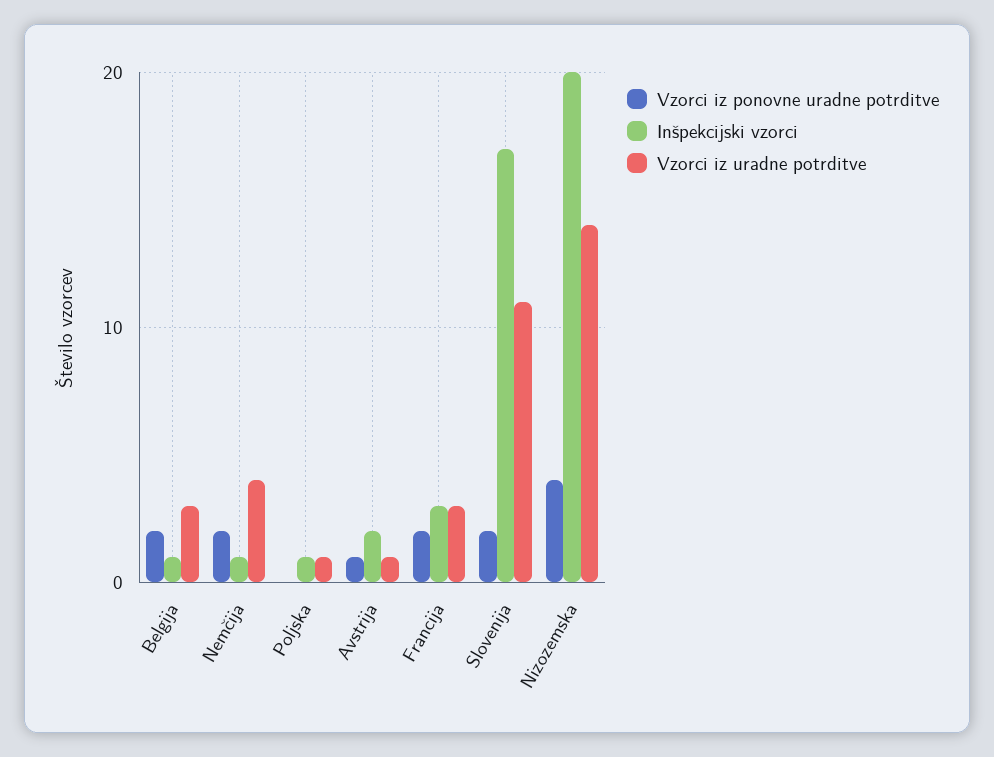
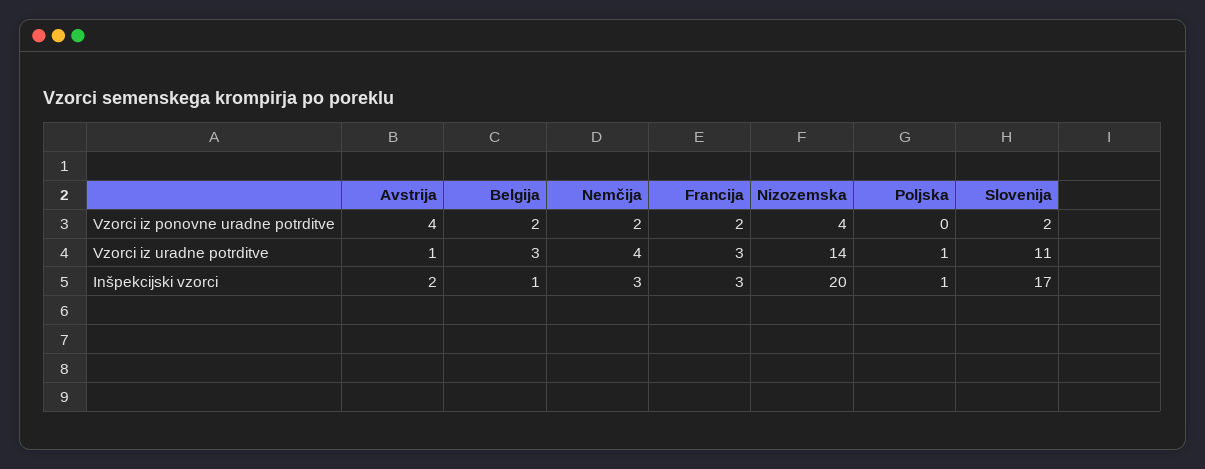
  {
    "Vzorci iz ponovne uradne potrditve": {
      "Belgija": 2,
      "Nemčija": 2,
      "Poljska": 0,
-     "Avstrija": 1,
+     "Avstrija": 4,
      "Francija": 2,
      "Slovenija": 2,
      "Nizozemska": 4
    },
    "Inšpekcijski vzorci": {
      "Belgija": 1,
-     "Nemčija": 1,
+     "Nemčija": 3,
      "Poljska": 1,
      "Avstrija": 2,
      "Francija": 3,
      "Slovenija": 17,
      "Nizozemska": 20
    },
    "Vzorci iz uradne potrditve": {
      "Belgija": 3,
      "Nemčija": 4,
      "Poljska": 1,
      "Avstrija": 1,
      "Francija": 3,
      "Slovenija": 11,
      "Nizozemska": 14
    }
  }

